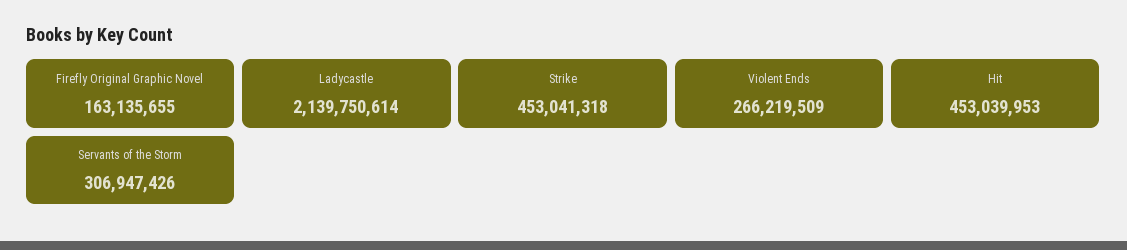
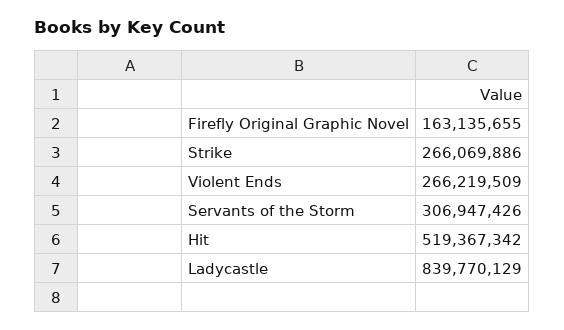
  {
    "Firefly Original Graphic Novel": 163135655,
-   "Ladycastle": 2139750614,
+   "Ladycastle": 839770129,
-   "Strike": 453041318,
+   "Strike": 266069886,
    "Violent Ends": 266219509,
-   "Hit": 453039953,
+   "Hit": 519367342,
    "Servants of the Storm": 306947426
  }

